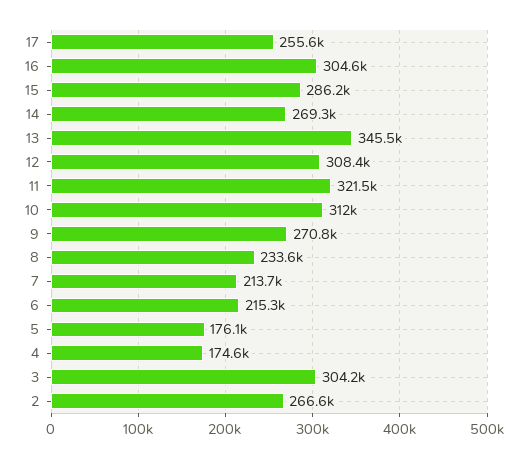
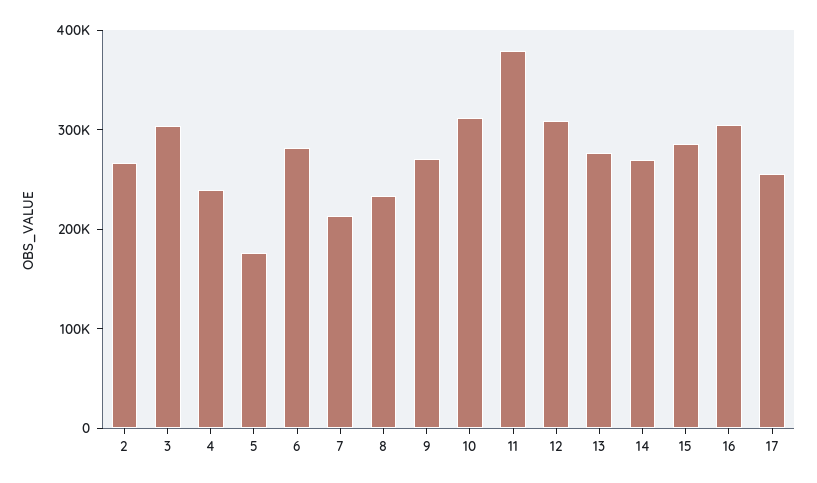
  {
    "17": 255600,
    "16": 304600,
    "15": 286200,
    "14": 269300,
-   "13": 345500,
+   "13": 280000,
    "12": 308400,
-   "11": 321500,
+   "11": 380000,
    "10": 312000,
    "9": 270800,
    "8": 233600,
    "7": 213700,
-   "6": 215300,
+   "6": 280000,
    "5": 176100,
-   "4": 174600,
+   "4": 240000,
    "3": 304200,
    "2": 266600
  }

